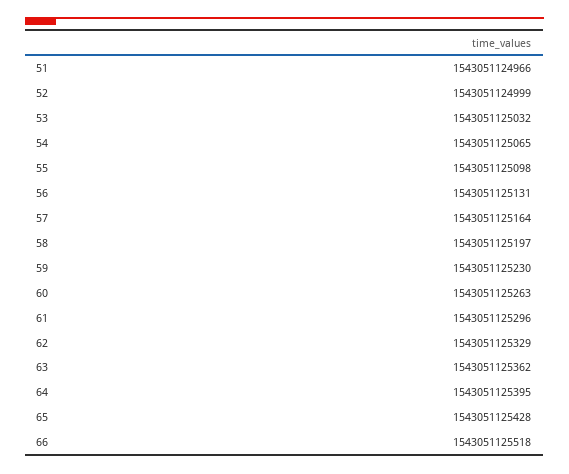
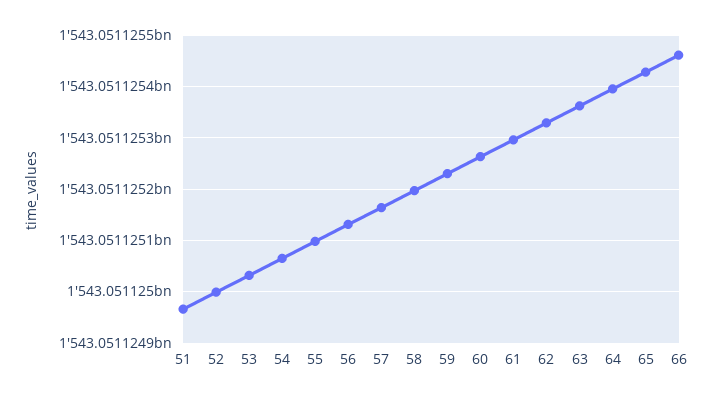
  {
    "51": 1543051124966,
    "52": 1543051124999,
    "53": 1543051125032,
    "54": 1543051125065,
    "55": 1543051125098,
    "56": 1543051125131,
    "57": 1543051125164,
    "58": 1543051125197,
    "59": 1543051125230,
    "60": 1543051125263,
    "61": 1543051125296,
    "62": 1543051125329,
    "63": 1543051125362,
    "64": 1543051125395,
    "65": 1543051125428,
-   "66": 1543051125518
+   "66": 1543051125460
  }

